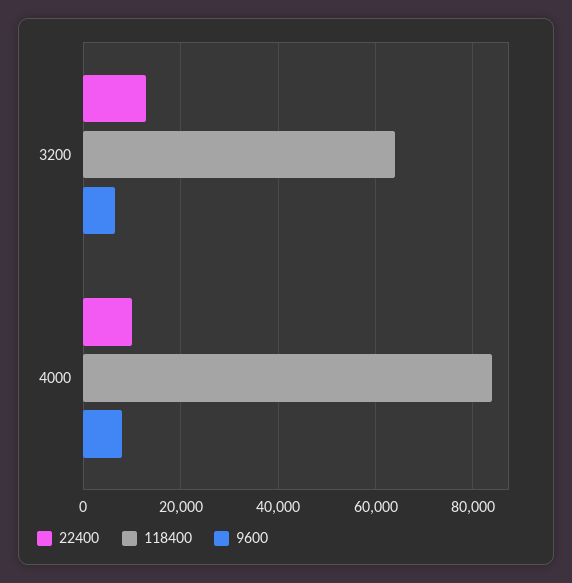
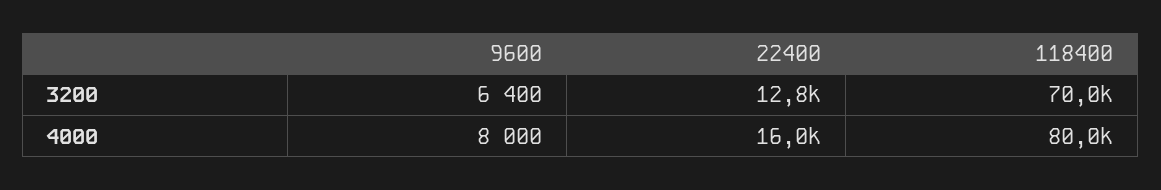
  {
    "22400": {
      "3200": 12800,
-     "4000": 10000
+     "4000": 16000
    },
    "118400": {
-     "3200": 64000,
+     "3200": 70000,
-     "4000": 84000
+     "4000": 80000
    },
    "9600": {
      "3200": 6400,
      "4000": 8000
    }
  }

